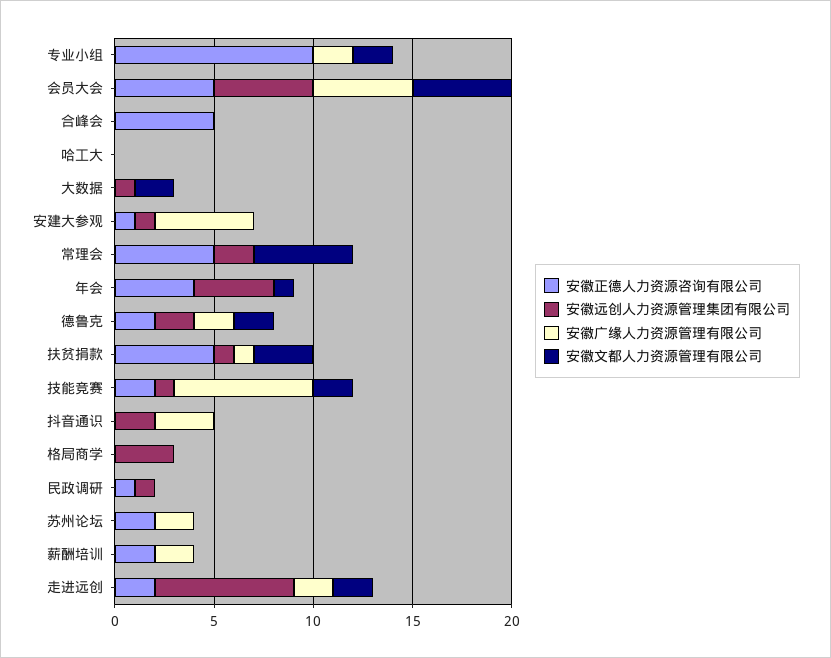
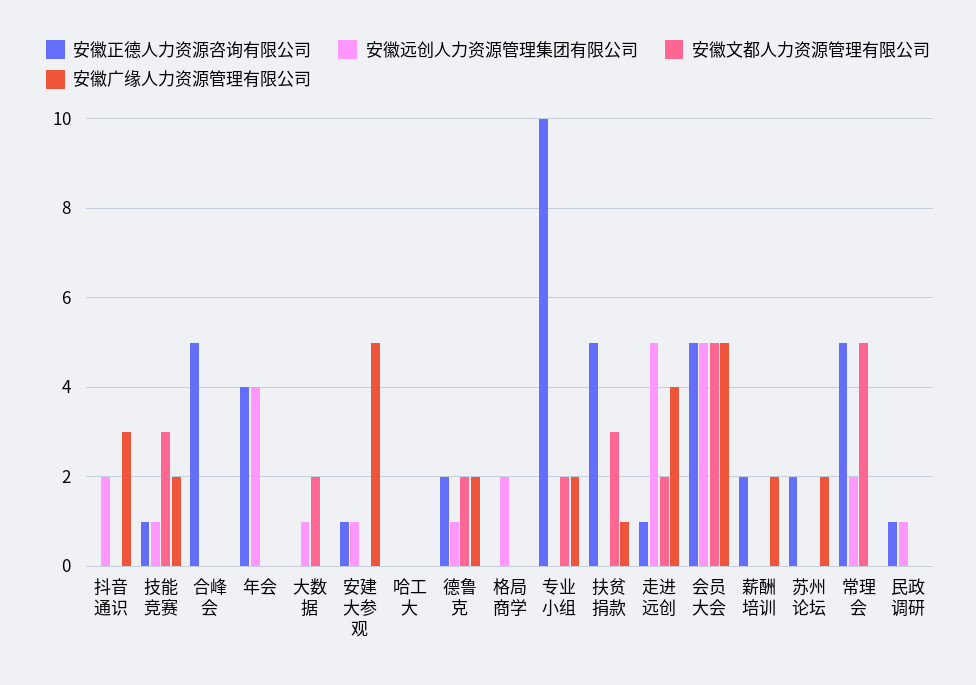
  {
    "安徽正德人力资源咨询有限公司": {
      "专业小组": 10,
      "会员大会": 5,
      "合峰会": 5,
      "哈工大": 0,
      "大数据": 0,
      "安建大参观": 1,
      "常理会": 5,
      "年会": 4,
      "德鲁克": 2,
      "扶贫捐款": 5,
-     "技能竞赛": 2,
+     "技能竞赛": 1,
      "抖音通识": 0,
      "格局商学": 0,
      "民政调研": 1,
      "苏州论坛": 2,
      "薪酬培训": 2,
-     "走进远创": 2
+     "走进远创": 1
    },
    "安徽远创人力资源管理集团有限公司": {
      "专业小组": 0,
      "会员大会": 5,
      "合峰会": 0,
      "哈工大": 0,
      "大数据": 1,
      "安建大参观": 1,
      "常理会": 2,
      "年会": 4,
-     "德鲁克": 2,
+     "德鲁克": 1,
-     "扶贫捐款": 1,
+     "扶贫捐款": 0,
      "技能竞赛": 1,
      "抖音通识": 2,
-     "格局商学": 3,
+     "格局商学": 2,
      "民政调研": 1,
      "苏州论坛": 0,
      "薪酬培训": 0,
-     "走进远创": 7
+     "走进远创": 5
    },
    "安徽广缘人力资源管理有限公司": {
      "专业小组": 2,
      "会员大会": 5,
      "合峰会": 0,
      "哈工大": 0,
      "大数据": 0,
      "安建大参观": 5,
      "常理会": 0,
      "年会": 0,
      "德鲁克": 2,
      "扶贫捐款": 1,
-     "技能竞赛": 7,
+     "技能竞赛": 2,
      "抖音通识": 3,
      "格局商学": 0,
      "民政调研": 0,
      "苏州论坛": 2,
      "薪酬培训": 2,
-     "走进远创": 2
+     "走进远创": 4
    },
    "安徽文都人力资源管理有限公司": {
      "专业小组": 2,
      "会员大会": 5,
      "合峰会": 0,
      "哈工大": 0,
      "大数据": 2,
      "安建大参观": 0,
      "常理会": 5,
-     "年会": 1,
+     "年会": 0,
      "德鲁克": 2,
      "扶贫捐款": 3,
-     "技能竞赛": 2,
+     "技能竞赛": 3,
      "抖音通识": 0,
      "格局商学": 0,
      "民政调研": 0,
      "苏州论坛": 0,
      "薪酬培训": 0,
      "走进远创": 2
    }
  }

